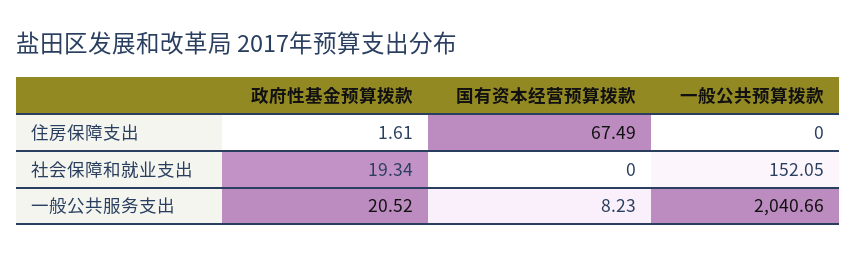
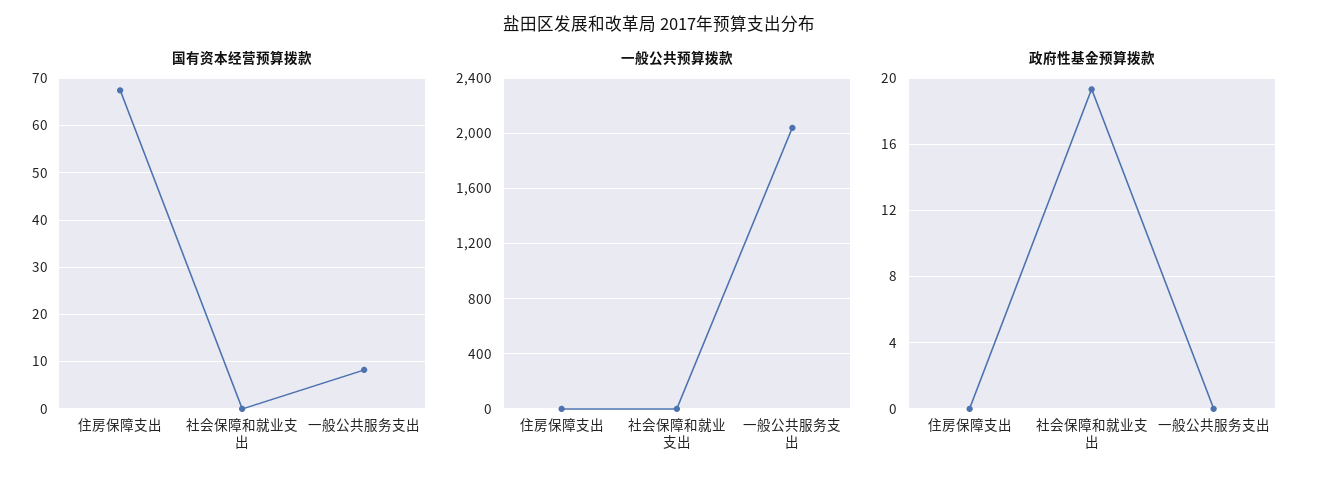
  {
    "政府性基金预算拨款": {
-     "住房保障支出": 1.61,
+     "住房保障支出": 0,
      "社会保障和就业支出": 19.34,
-     "一般公共服务支出": 20.52
+     "一般公共服务支出": 0
    },
    "国有资本经营预算拨款": {
      "住房保障支出": 67.49,
      "社会保障和就业支出": 0,
      "一般公共服务支出": 8.23
    },
    "一般公共预算拨款": {
      "住房保障支出": 0,
-     "社会保障和就业支出": 152.05,
+     "社会保障和就业支出": 0,
      "一般公共服务支出": 2040.66
    }
  }

